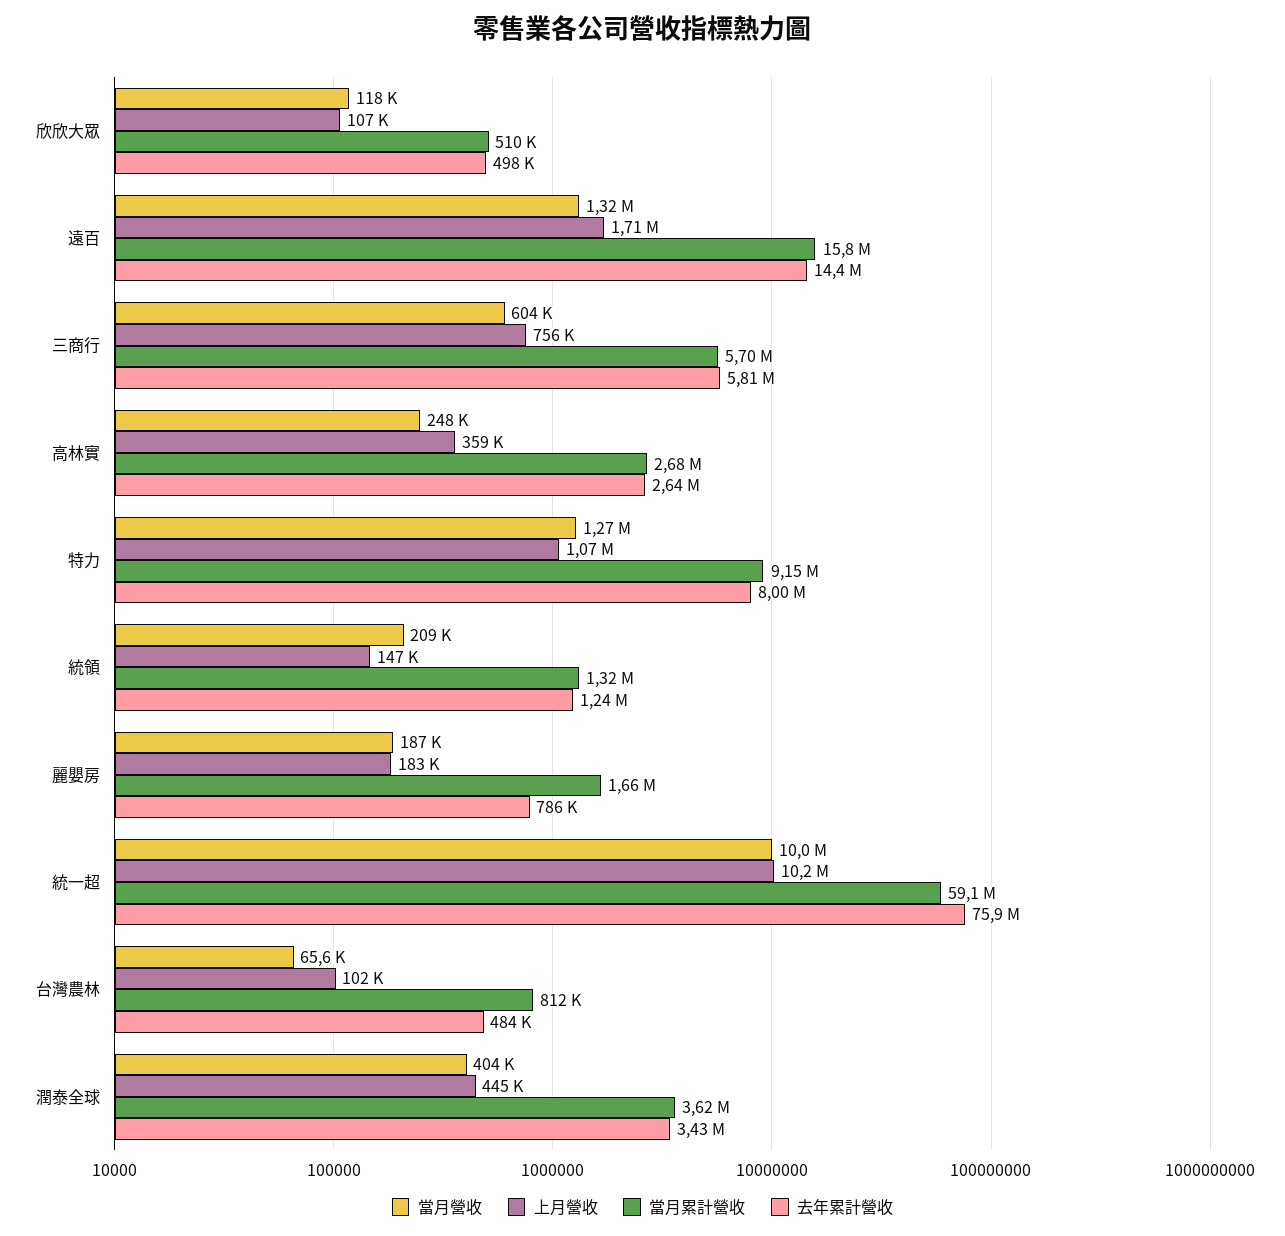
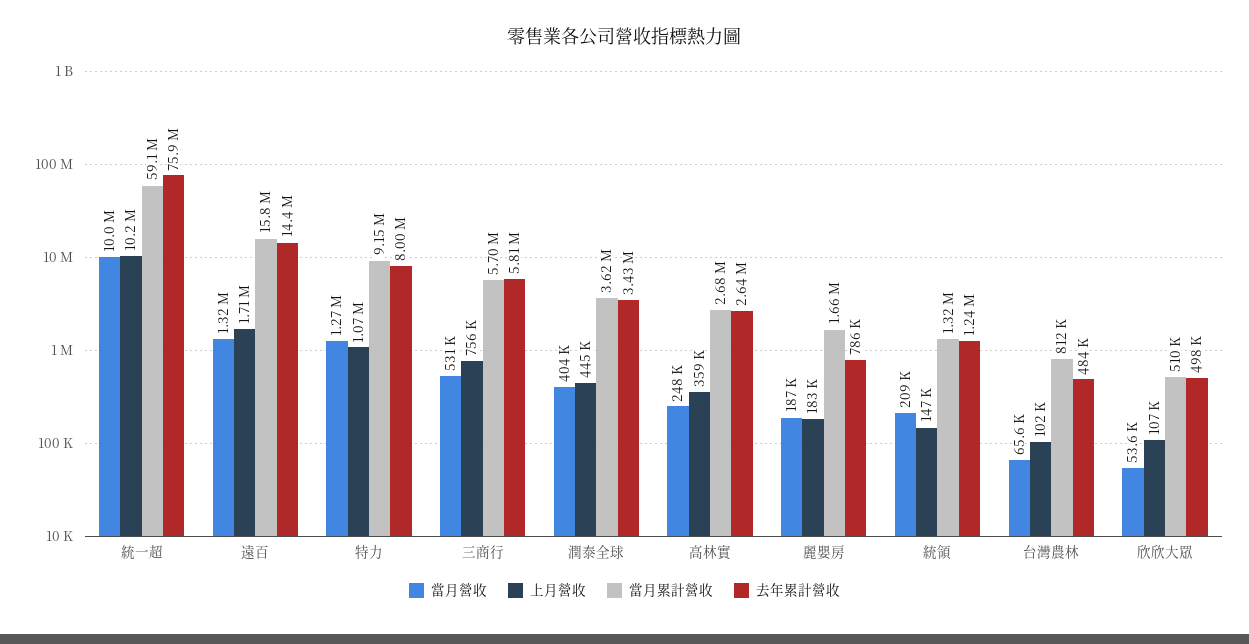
  {
    "當月營收": {
-     "欣欣大眾": 118000,
+     "欣欣大眾": 53600,
      "遠百": 1320000,
-     "三商行": 604000,
+     "三商行": 531000,
      "高林實": 248000,
      "特力": 1270000,
      "統領": 209000,
      "麗嬰房": 187000,
      "統一超": 10000000,
      "台灣農林": 65600,
      "潤泰全球": 404000
    },
    "上月營收": {
      "欣欣大眾": 107000,
      "遠百": 1710000,
      "三商行": 756000,
      "高林實": 359000,
      "特力": 1070000,
      "統領": 147000,
      "麗嬰房": 183000,
      "統一超": 10200000,
      "台灣農林": 102000,
      "潤泰全球": 445000
    },
    "當月累計營收": {
      "欣欣大眾": 510000,
      "遠百": 15800000,
      "三商行": 5700000,
      "高林實": 2680000,
      "特力": 9150000,
      "統領": 1320000,
      "麗嬰房": 1660000,
      "統一超": 59100000,
      "台灣農林": 812000,
      "潤泰全球": 3620000
    },
    "去年累計營收": {
      "欣欣大眾": 498000,
      "遠百": 14400000,
      "三商行": 5810000,
      "高林實": 2640000,
      "特力": 8000000,
      "統領": 1240000,
      "麗嬰房": 786000,
      "統一超": 75900000,
      "台灣農林": 484000,
      "潤泰全球": 3430000
    }
  }

